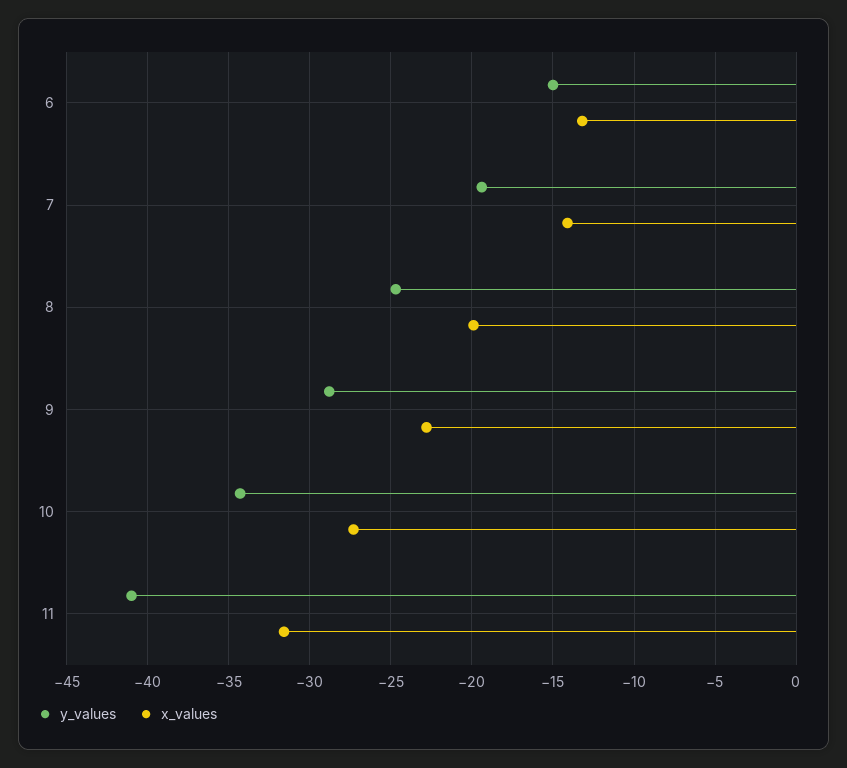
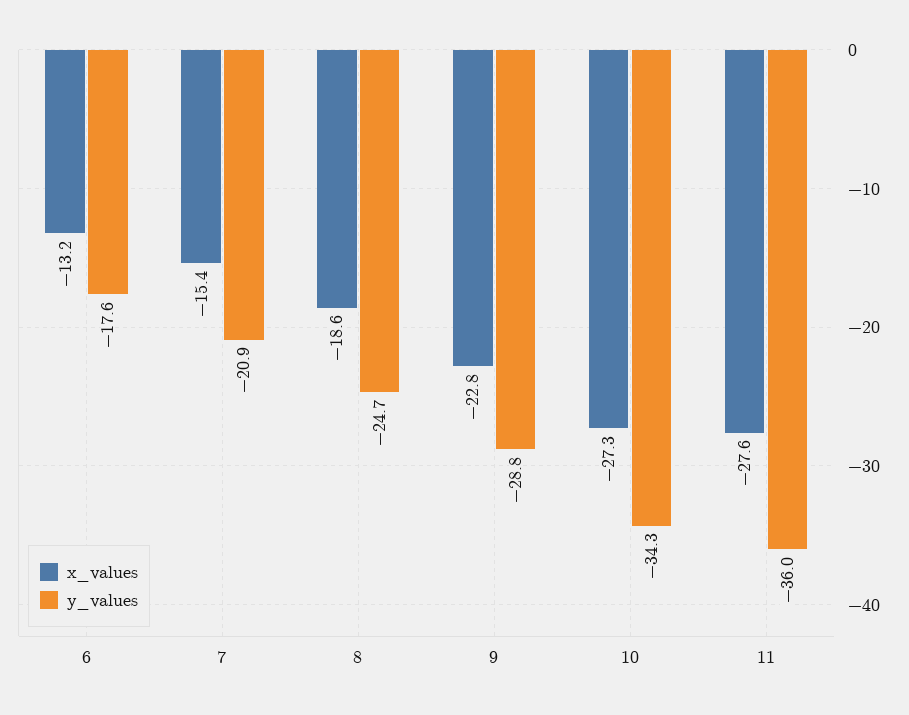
  {
    "y_values": {
-     "6": -15,
+     "6": -17.6,
-     "7": -19.5,
+     "7": -20.9,
      "8": -24.7,
      "9": -28.8,
      "10": -34.3,
-     "11": -41
+     "11": -36
    },
    "x_values": {
      "6": -13.2,
-     "7": -14,
+     "7": -15.4,
-     "8": -20,
+     "8": -18.6,
      "9": -22.8,
      "10": -27.3,
-     "11": -31.5
+     "11": -27.6
    }
  }

